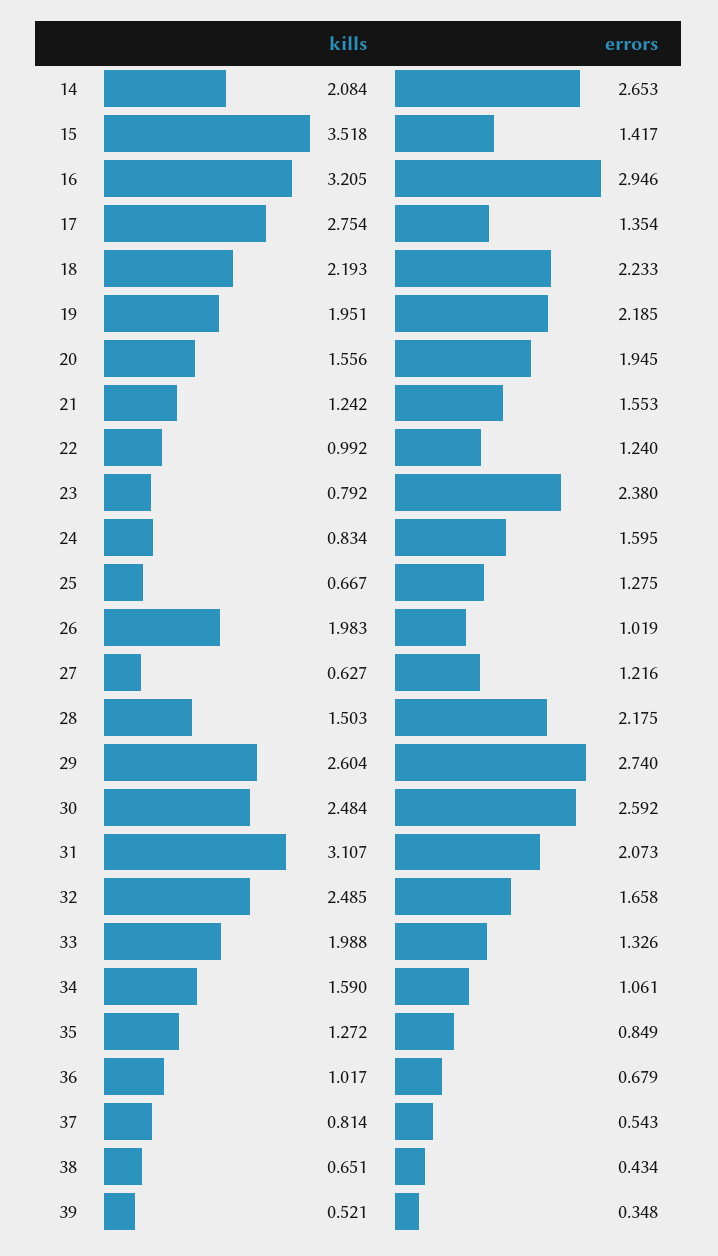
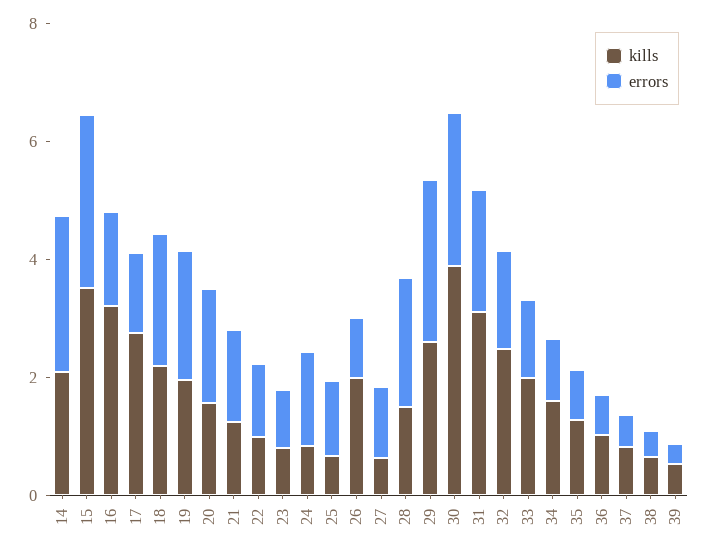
  {
    "kills": {
      "14": 2.084,
      "15": 3.518,
      "16": 3.205,
      "17": 2.754,
      "18": 2.193,
      "19": 1.951,
      "20": 1.556,
      "21": 1.242,
      "22": 0.992,
      "23": 0.792,
      "24": 0.834,
      "25": 0.667,
      "26": 1.983,
      "27": 0.627,
      "28": 1.503,
      "29": 2.604,
-     "30": 2.484,
+     "30": 4,
      "31": 3.107,
      "32": 2.485,
      "33": 1.988,
      "34": 1.59,
      "35": 1.272,
      "36": 1.017,
      "37": 0.814,
      "38": 0.651,
      "39": 0.521
    },
    "errors": {
      "14": 2.653,
-     "15": 1.417,
+     "15": 3,
-     "16": 2.946,
+     "16": 1.5,
      "17": 1.354,
      "18": 2.233,
      "19": 2.185,
      "20": 1.945,
      "21": 1.553,
      "22": 1.24,
-     "23": 2.38,
+     "23": 1,
      "24": 1.595,
      "25": 1.275,
      "26": 1.019,
      "27": 1.216,
      "28": 2.175,
      "29": 2.74,
      "30": 2.592,
      "31": 2.073,
      "32": 1.658,
      "33": 1.326,
      "34": 1.061,
      "35": 0.849,
      "36": 0.679,
      "37": 0.543,
      "38": 0.434,
      "39": 0.348
    }
  }

